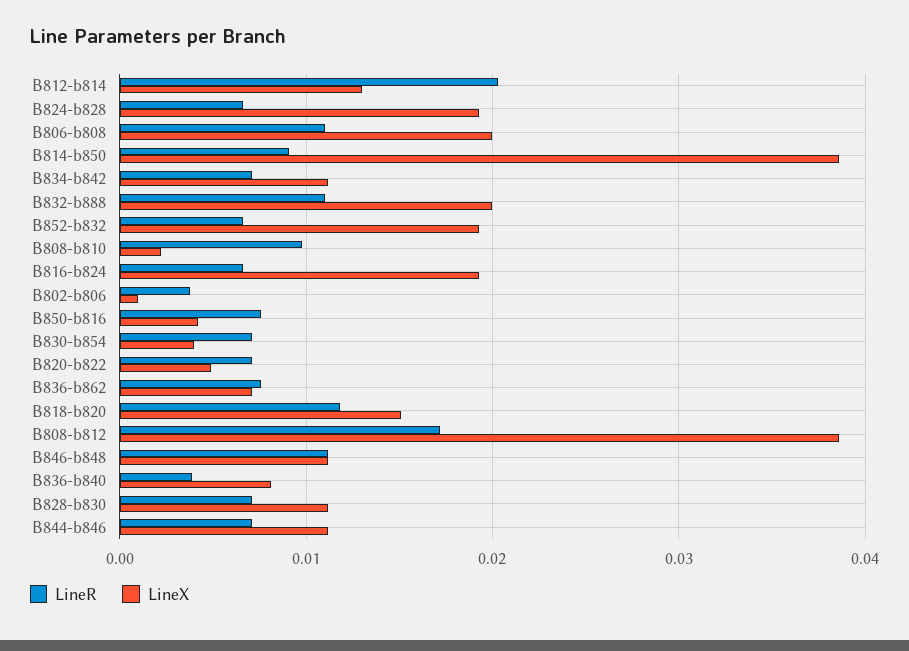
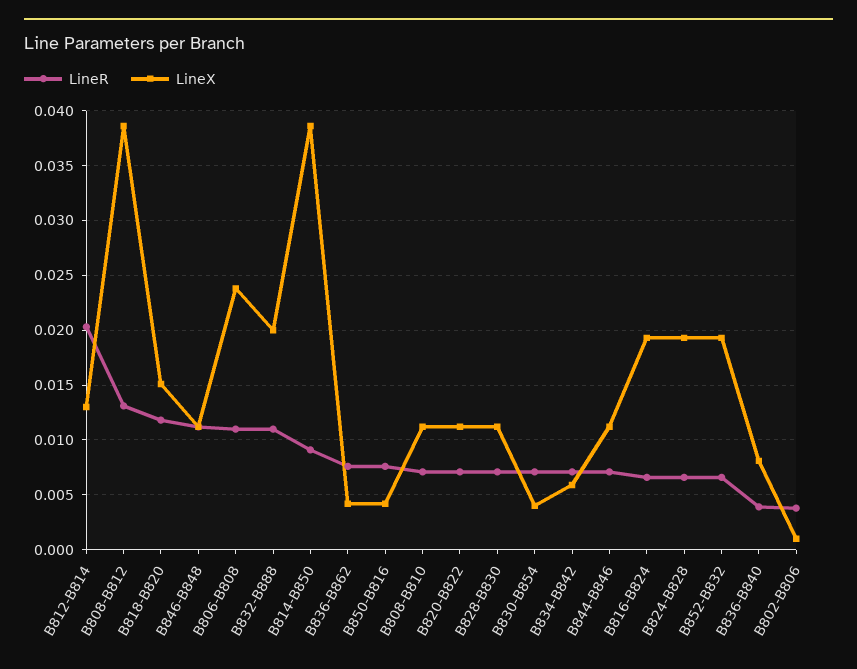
  {
    "LineR": {
      "B812-b814": 0.02,
      "B824-b828": 0.007,
      "B806-b808": 0.011,
      "B814-b850": 0.009,
      "B834-b842": 0.007,
      "B832-b888": 0.011,
      "B852-b832": 0.007,
-     "B808-b810": 0.01,
+     "B808-b810": 0.007,
      "B816-b824": 0.007,
      "B802-b806": 0.004,
      "B850-b816": 0.008,
      "B830-b854": 0.007,
      "B820-b822": 0.007,
      "B836-b862": 0.008,
      "B818-b820": 0.012,
-     "B808-b812": 0.017,
+     "B808-b812": 0.013,
      "B846-b848": 0.011,
      "B836-b840": 0.004,
      "B828-b830": 0.007,
      "B844-b846": 0.007
    },
    "LineX": {
      "B812-b814": 0.013,
      "B824-b828": 0.019,
-     "B806-b808": 0.02,
+     "B806-b808": 0.024,
      "B814-b850": 0.039,
-     "B834-b842": 0.011,
+     "B834-b842": 0.006,
      "B832-b888": 0.02,
      "B852-b832": 0.019,
-     "B808-b810": 0.002,
+     "B808-b810": 0.011,
      "B816-b824": 0.019,
      "B802-b806": 0.001,
      "B850-b816": 0.004,
      "B830-b854": 0.004,
-     "B820-b822": 0.005,
+     "B820-b822": 0.011,
-     "B836-b862": 0.007,
+     "B836-b862": 0.004,
      "B818-b820": 0.015,
      "B808-b812": 0.039,
      "B846-b848": 0.011,
      "B836-b840": 0.008,
      "B828-b830": 0.011,
      "B844-b846": 0.011
    }
  }

